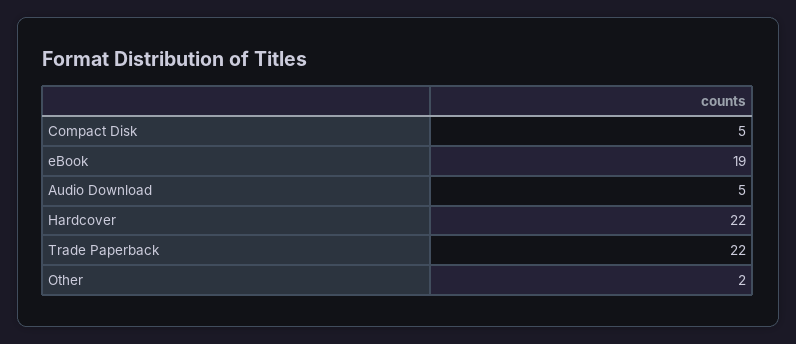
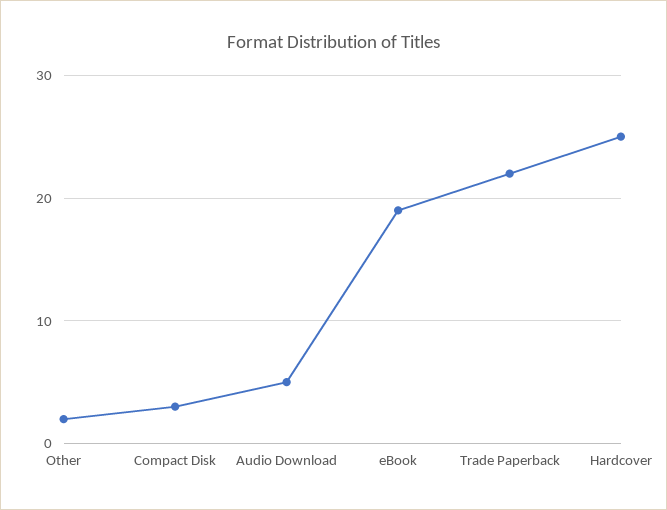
  {
-   "Compact Disk": 5,
+   "Compact Disk": 3,
    "eBook": 19,
    "Audio Download": 5,
-   "Hardcover": 22,
+   "Hardcover": 25,
    "Trade Paperback": 22,
    "Other": 2
  }

